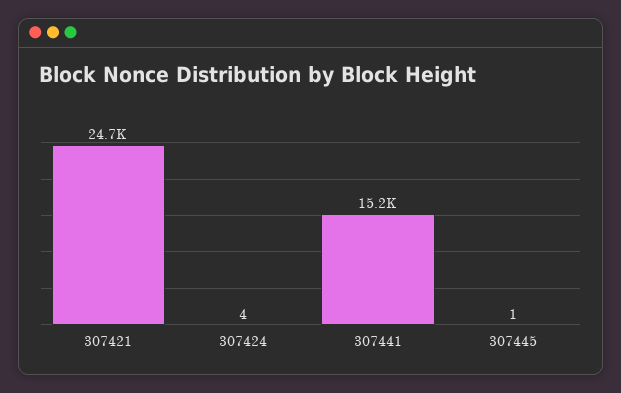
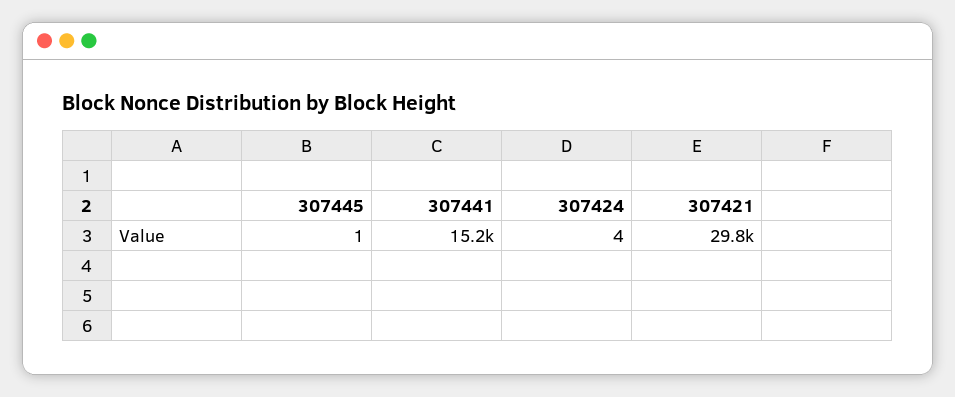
  {
-   "307421": 24700,
+   "307421": 29800,
    "307424": 4,
    "307441": 15200,
    "307445": 1
  }

